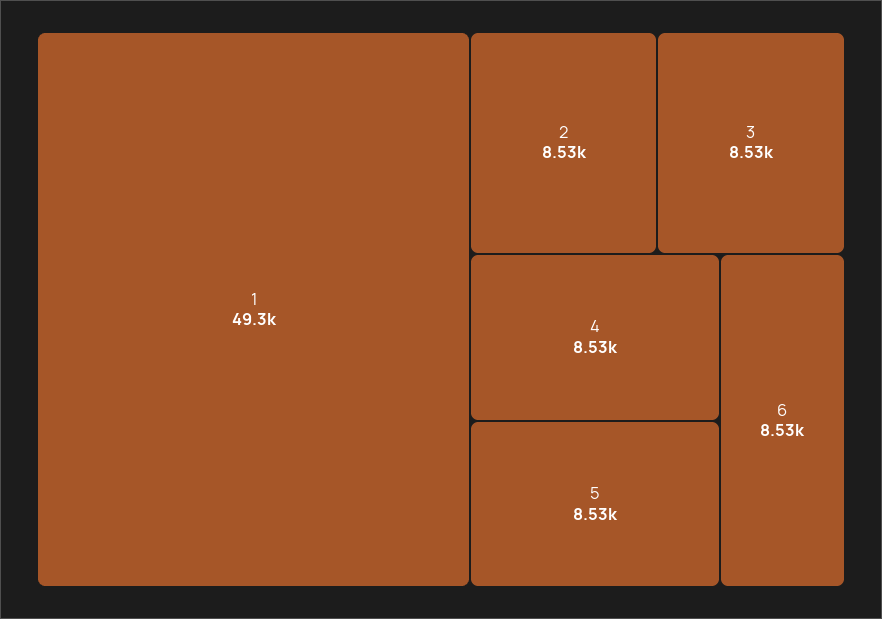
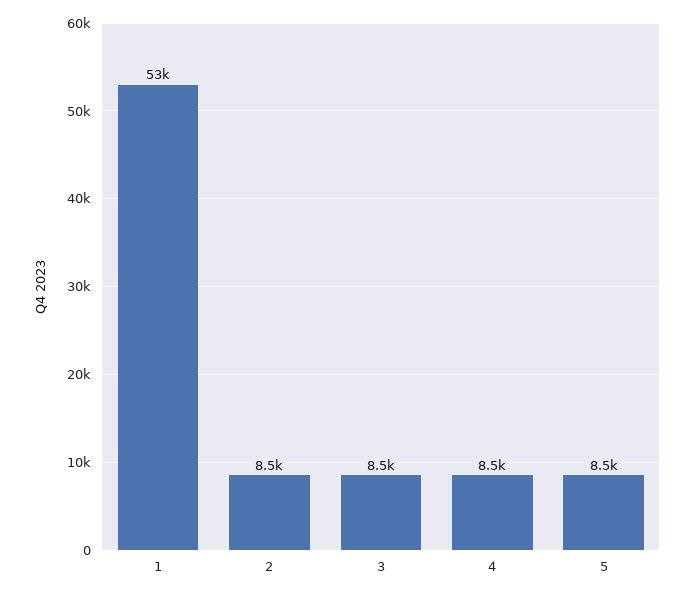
  {
-   "1": 49300,
+   "1": 53000,
    "2": 8530,
    "3": 8530,
    "4": 8530,
-   "5": 8530,
+   "5": 8530
-   "6": 8530
  }

